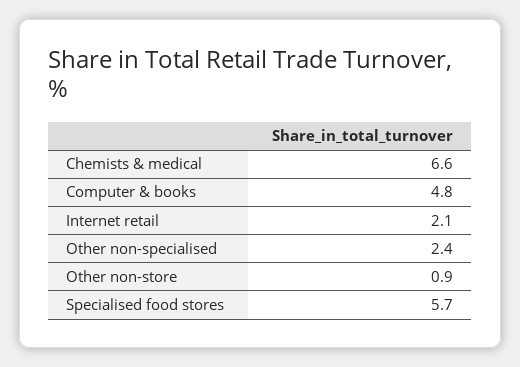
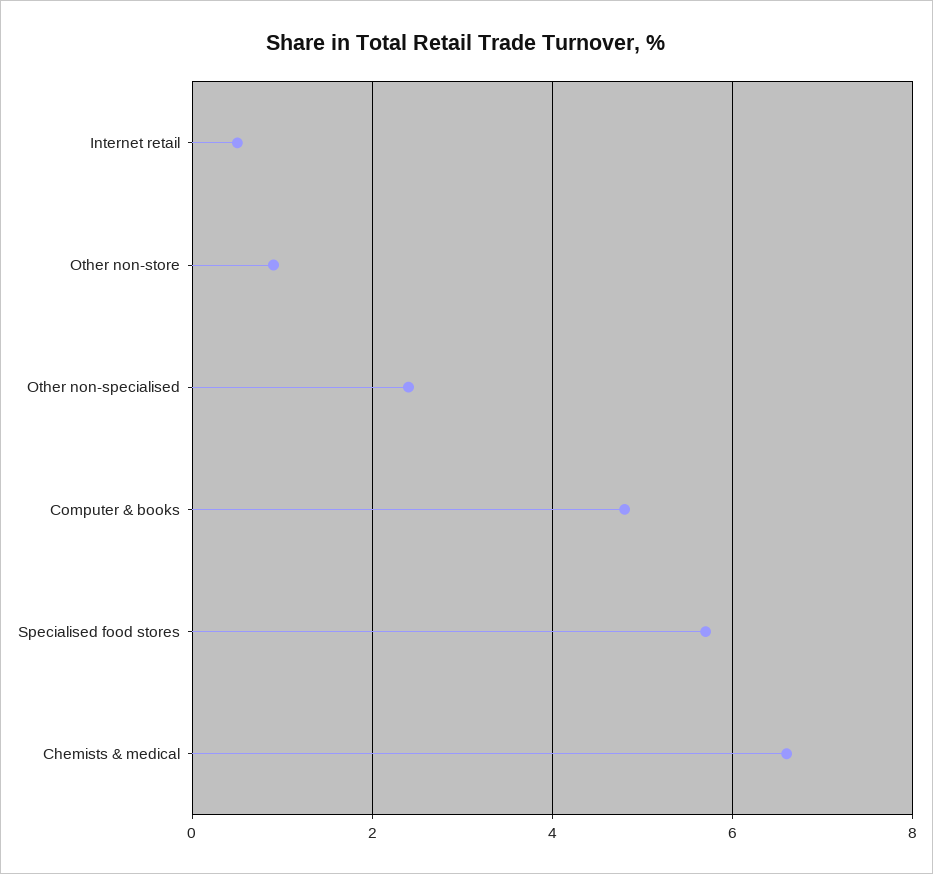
  {
    "Chemists & medical": 6.6,
    "Computer & books": 4.8,
-   "Internet retail": 2.1,
+   "Internet retail": 0.5,
    "Other non-specialised": 2.4,
    "Other non-store": 0.9,
    "Specialised food stores": 5.7
  }

